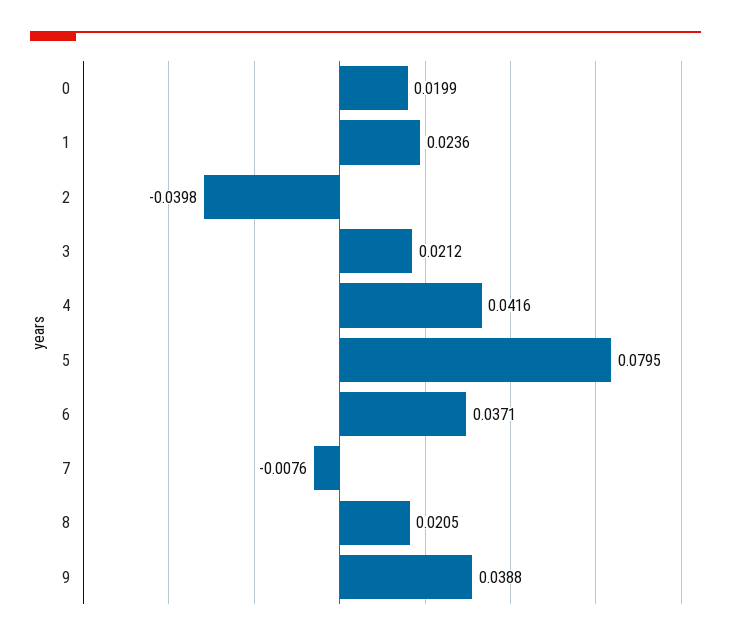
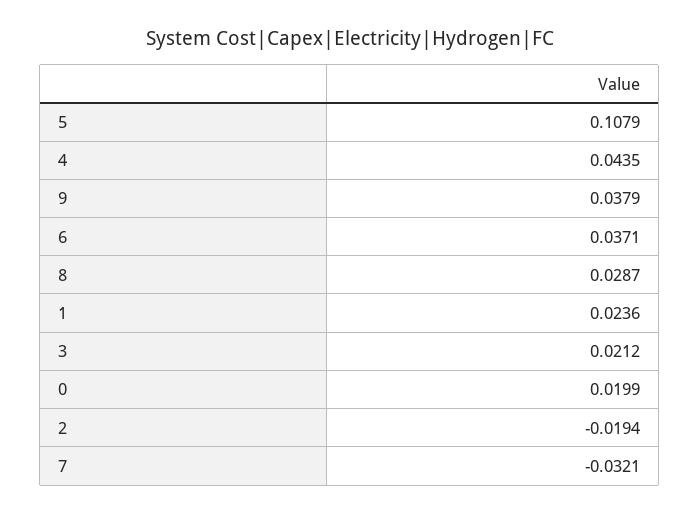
  {
    "0": 0.0199,
    "1": 0.0236,
-   "2": -0.0398,
+   "2": -0.0194,
    "3": 0.0212,
-   "4": 0.0416,
+   "4": 0.0435,
-   "5": 0.0795,
+   "5": 0.1079,
    "6": 0.0371,
-   "7": -0.0076,
+   "7": -0.0321,
-   "8": 0.0205,
+   "8": 0.0287,
-   "9": 0.0388
+   "9": 0.0379
  }

